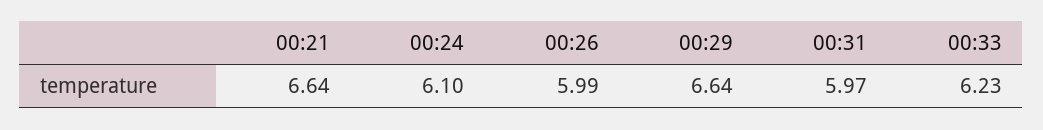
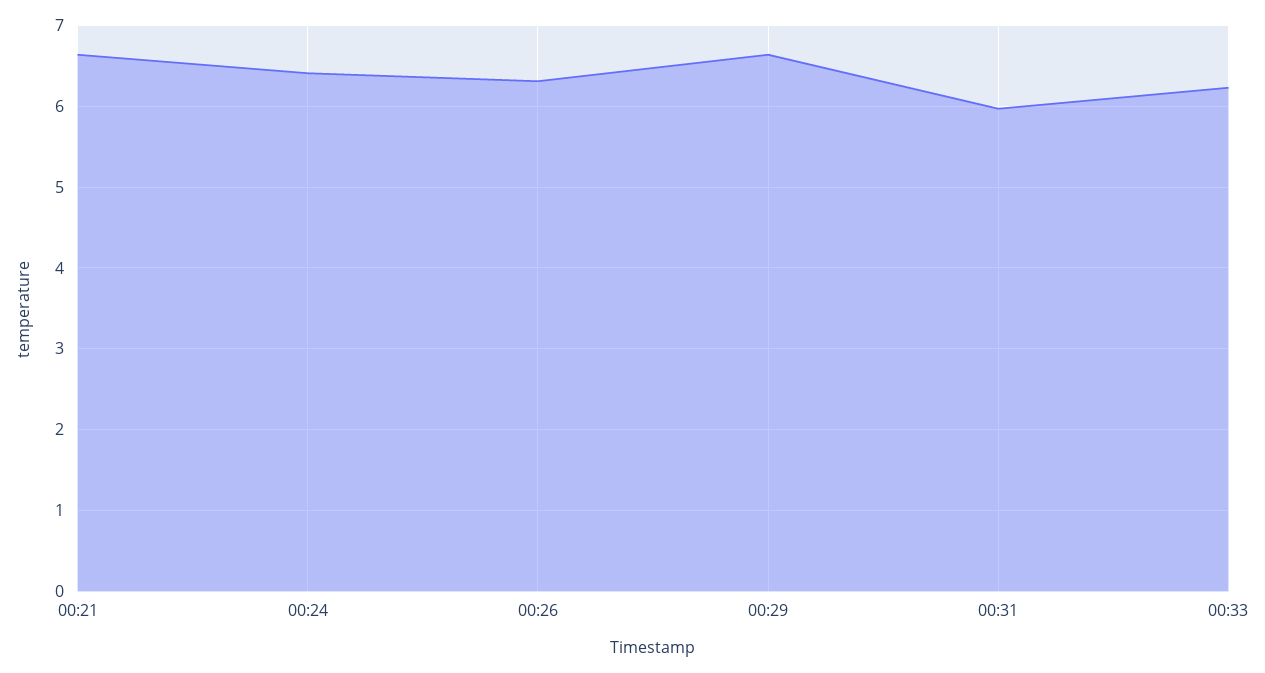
  {
    "00:21": 6.64,
-   "00:24": 6.1,
+   "00:24": 6.4,
-   "00:26": 5.99,
+   "00:26": 6.3,
    "00:29": 6.64,
    "00:31": 5.97,
    "00:33": 6.23
  }

